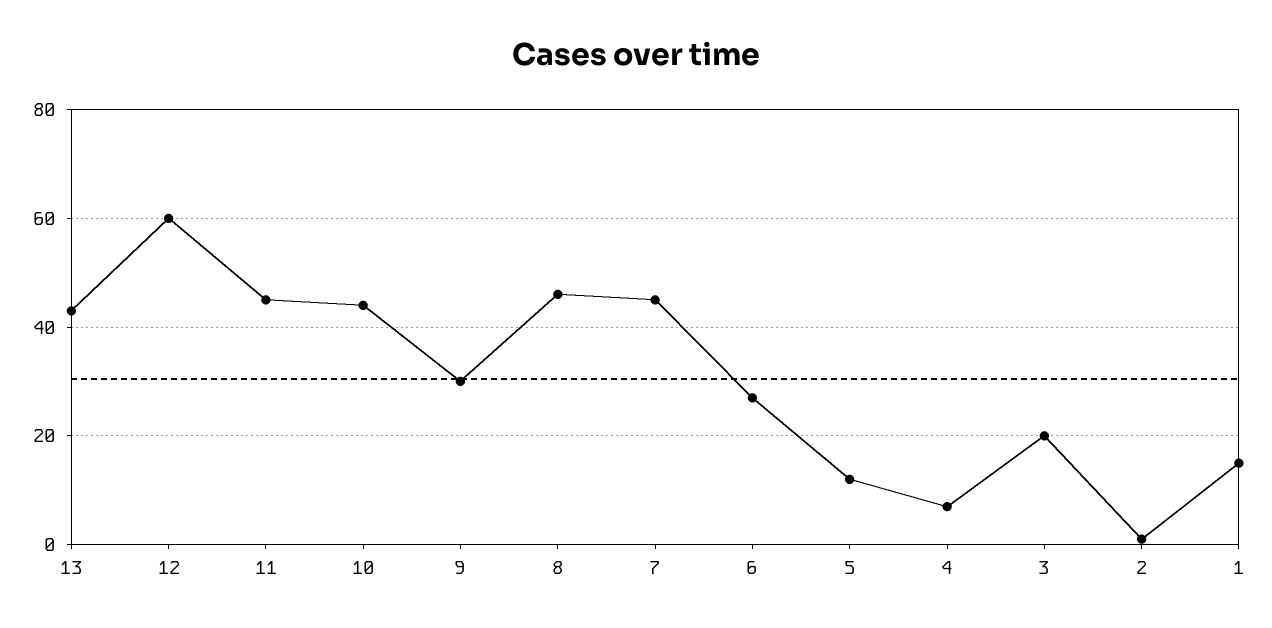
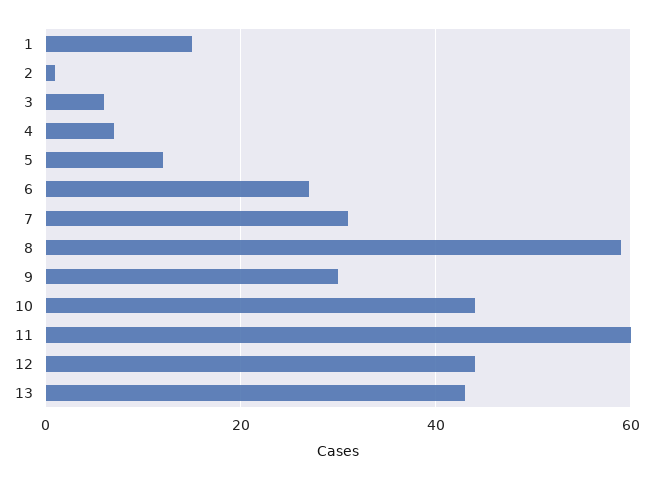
  {
    "13": 45,
-   "12": 60,
+   "12": 45,
-   "11": 45,
+   "11": 60,
    "10": 45,
    "9": 30,
-   "8": 45,
+   "8": 60,
-   "7": 45,
+   "7": 30,
    "6": 25,
    "5": 10,
    "4": 5,
-   "3": 20,
+   "3": 5,
    "2": 0,
    "1": 15
  }

